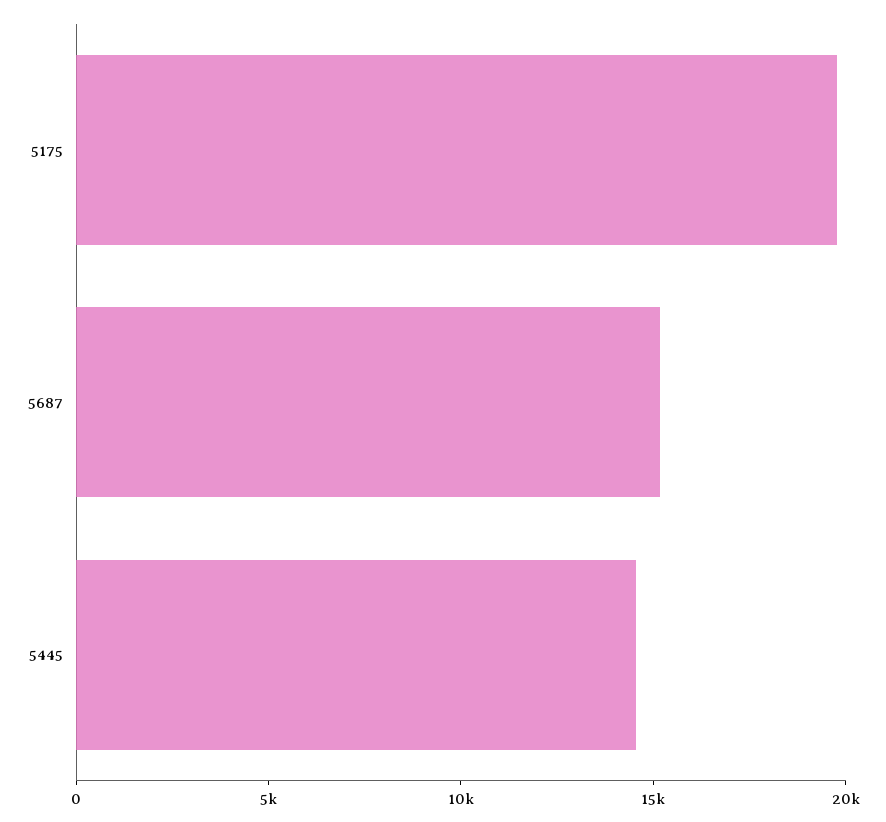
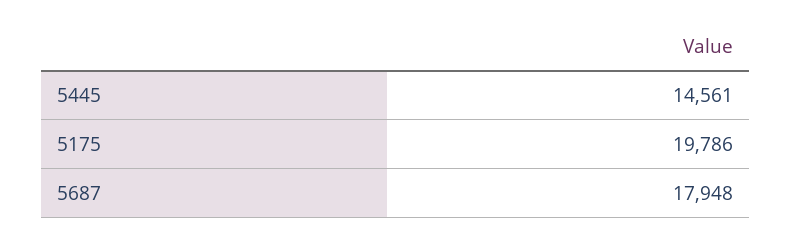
  {
    "5175": 19786,
-   "5687": 15000,
+   "5687": 17948,
    "5445": 14561
  }

